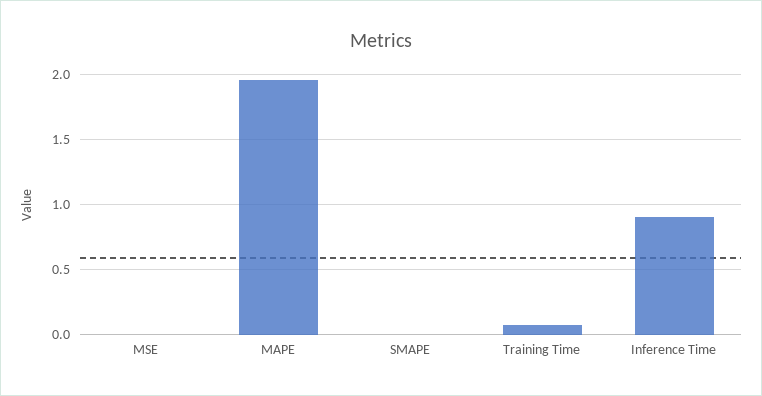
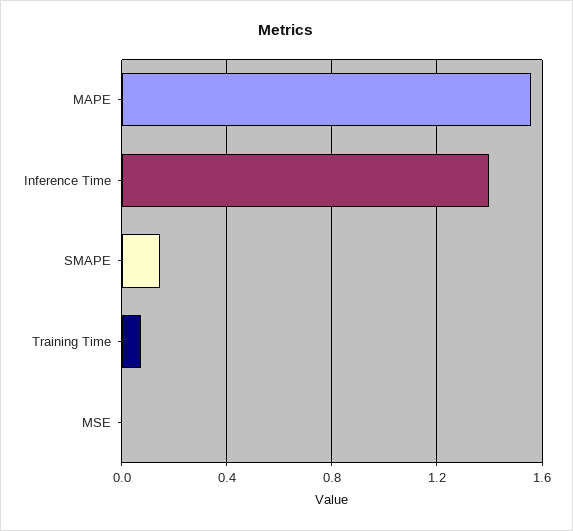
  {
    "MSE": 0,
-   "MAPE": 1.95,
+   "MAPE": 1.55,
-   "SMAPE": 0,
+   "SMAPE": 0.15,
    "Training Time": 0.1,
-   "Inference Time": 0.9
+   "Inference Time": 1.4
  }

